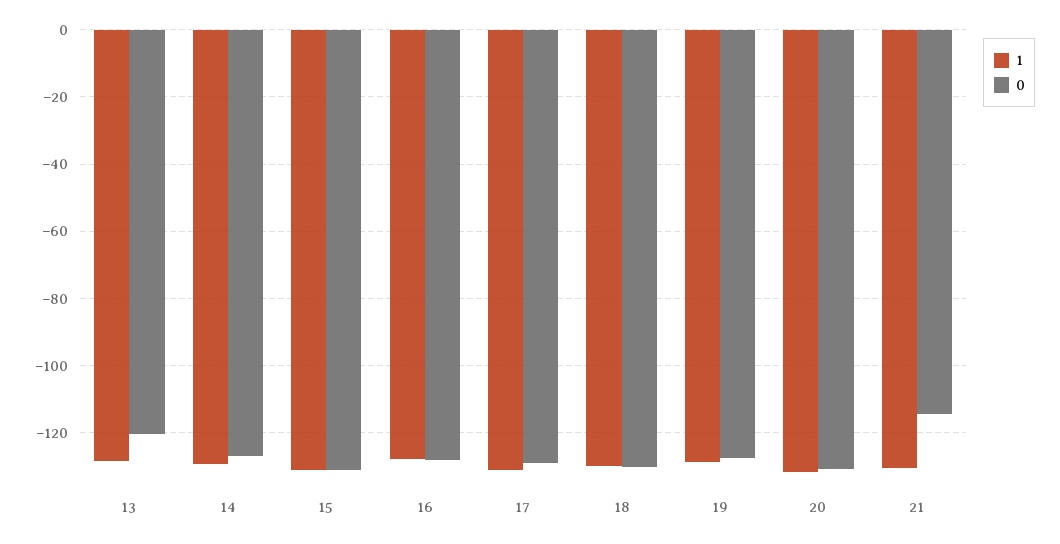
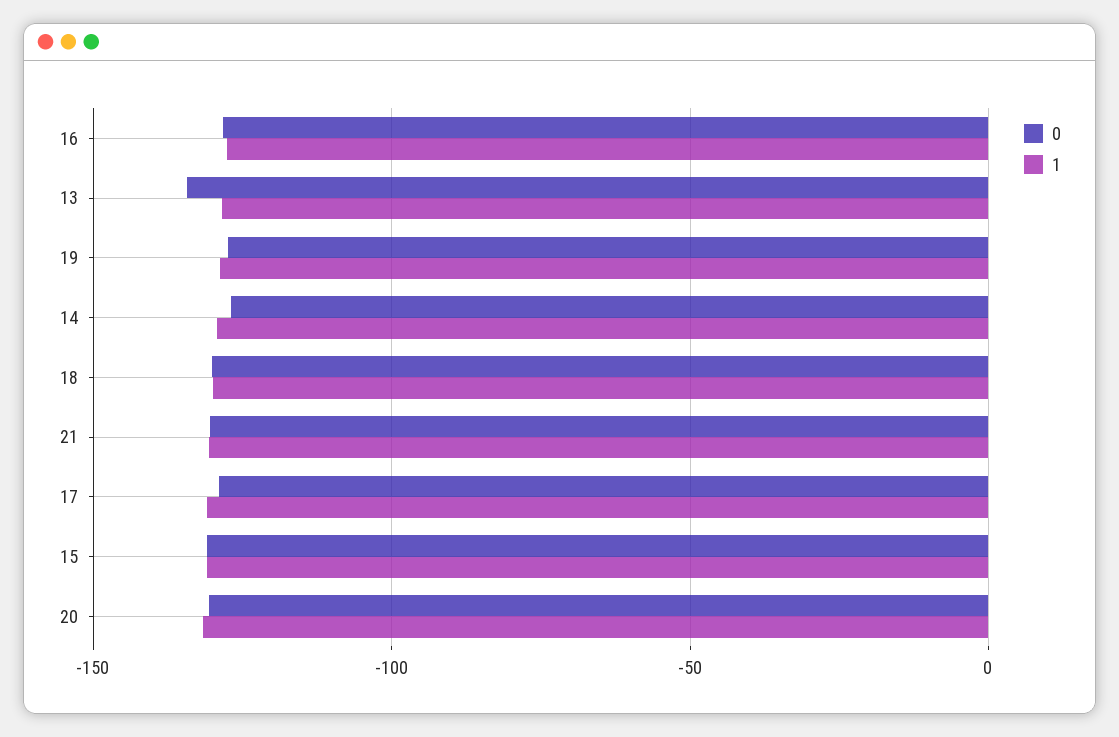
  {
    "1": {
      "13": -128,
      "14": -130,
      "15": -132,
      "16": -128,
      "17": -130,
      "18": -130,
      "19": -128,
      "20": -132,
      "21": -130
    },
    "0": {
-     "13": -120,
+     "13": -135,
      "14": -126,
      "15": -130,
      "16": -128,
      "17": -130,
      "18": -130,
      "19": -128,
      "20": -130,
-     "21": -114
+     "21": -130
    }
  }

